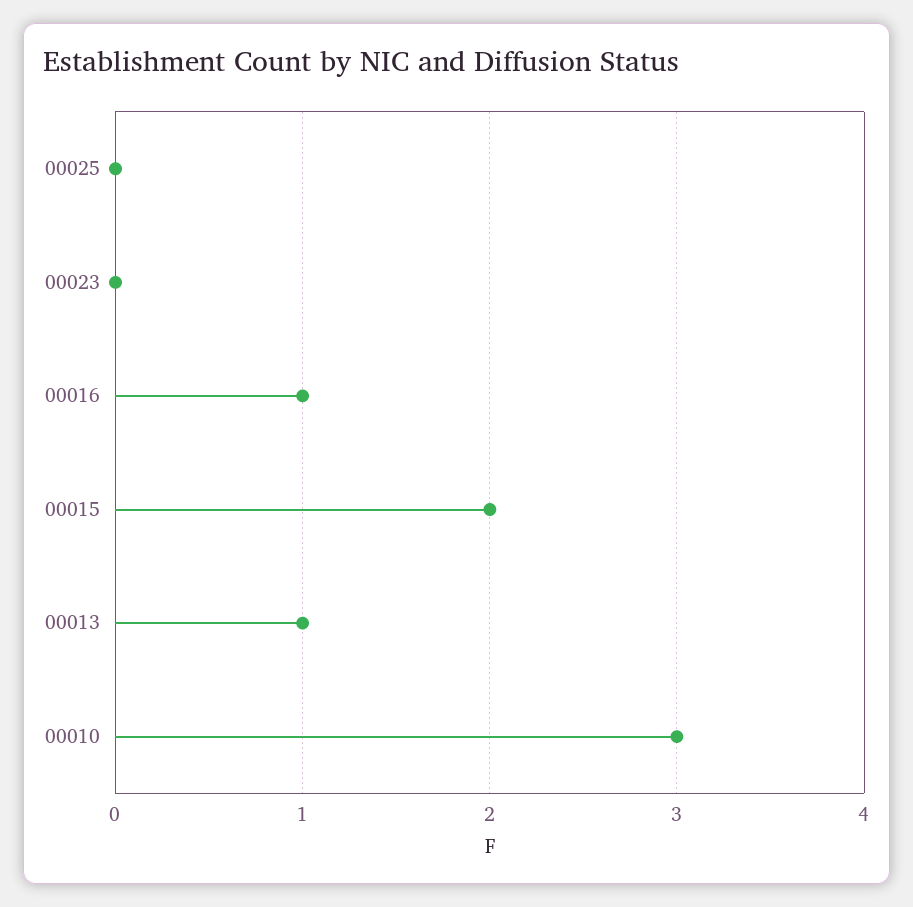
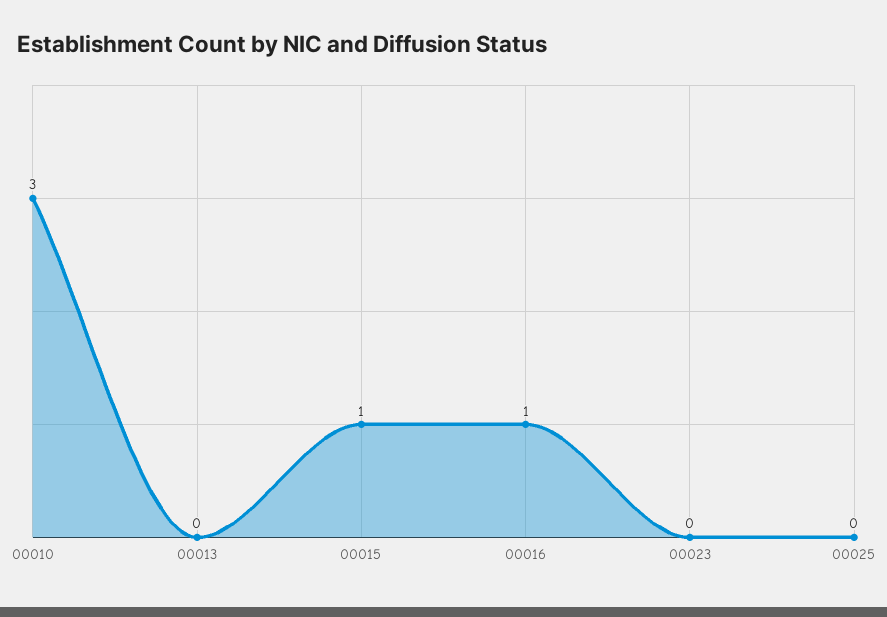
  {
    "00025": 0,
    "00023": 0,
    "00016": 1,
-   "00015": 2,
+   "00015": 1,
-   "00013": 1,
+   "00013": 0,
    "00010": 3
  }

